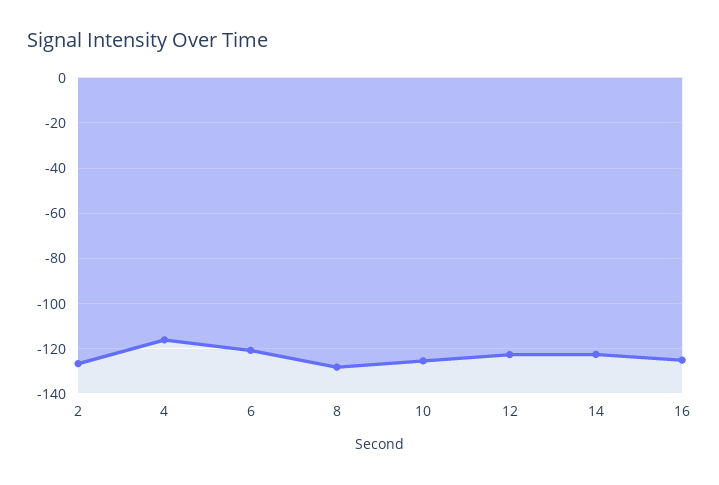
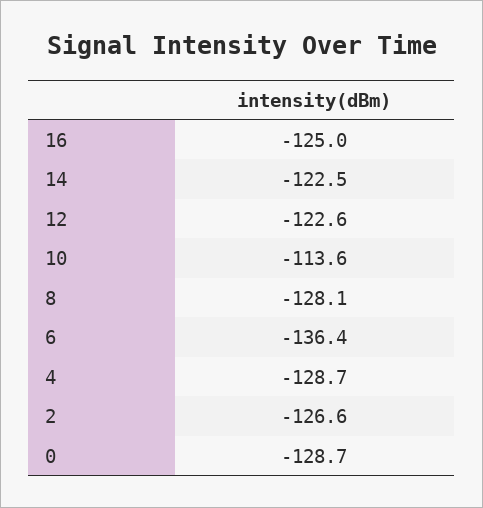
  {
    "2": -126.6,
-   "4": -115,
+   "4": -128.7,
-   "6": -120,
+   "6": -136.4,
    "8": -128.1,
-   "10": -125,
+   "10": -113.6,
    "12": -122.6,
    "14": -122.5,
-   "16": -125
+   "16": -125,
+   "0": -128.7
  }

